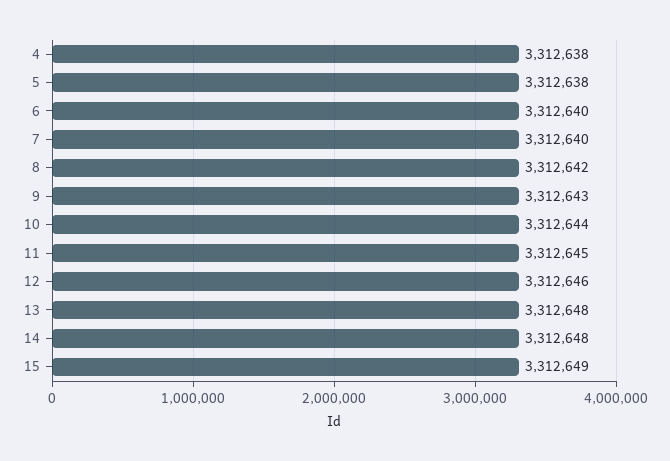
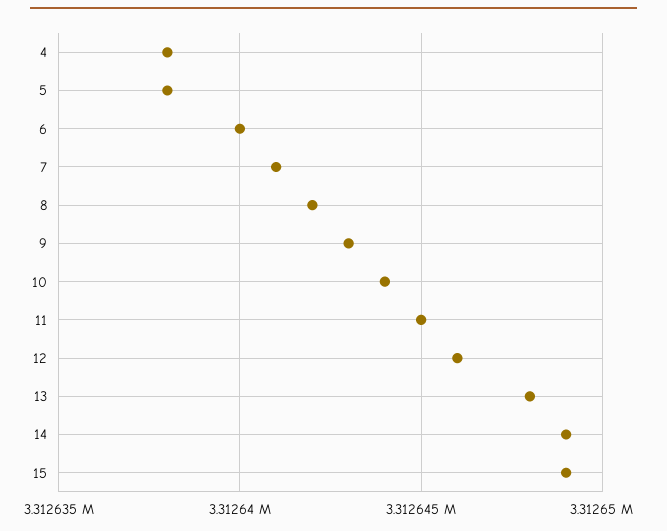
  {
    "4": 3312638,
    "5": 3312638,
    "6": 3312640,
-   "7": 3312640,
+   "7": 3312641,
    "8": 3312642,
    "9": 3312643,
    "10": 3312644,
    "11": 3312645,
    "12": 3312646,
    "13": 3312648,
-   "14": 3312648,
+   "14": 3312649,
    "15": 3312649
  }

